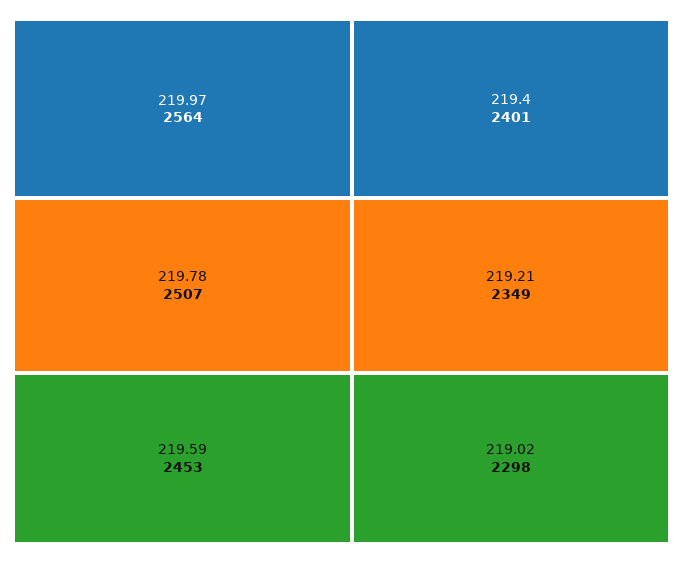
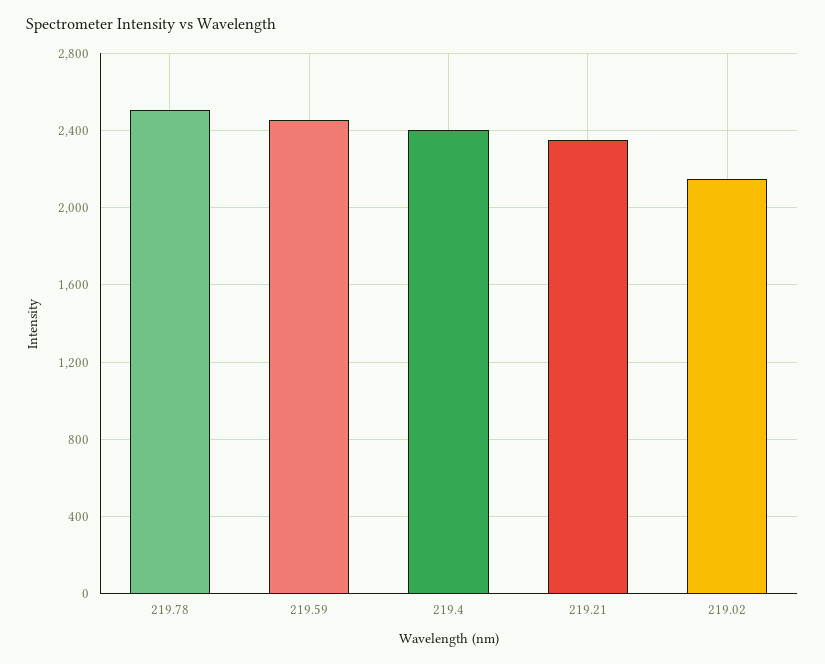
  {
-   "219.97": 2564,
    "219.78": 2507,
    "219.59": 2453,
    "219.4": 2401,
    "219.21": 2349,
-   "219.02": 2298
+   "219.02": 2150
  }

